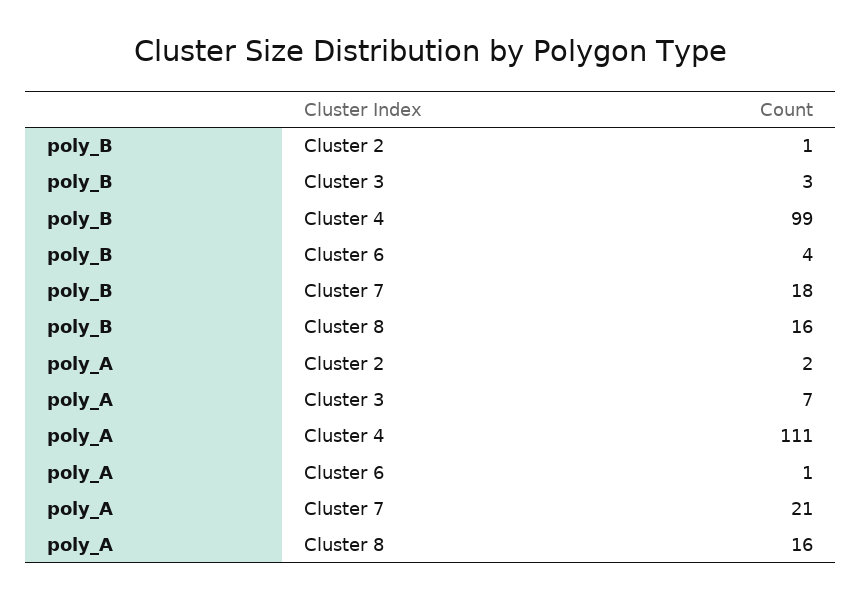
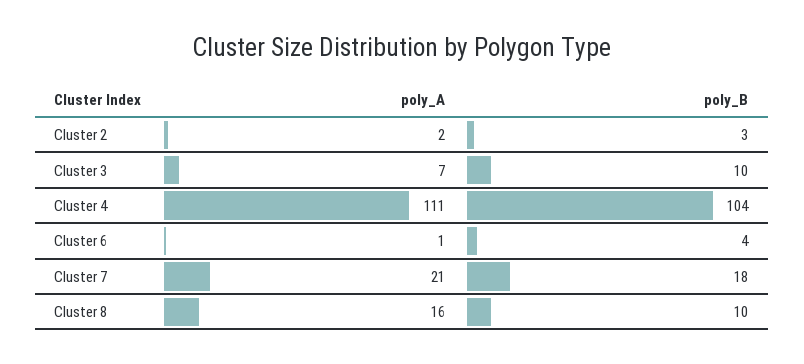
  {
    "poly_B": {
-     "Cluster 2": 1,
+     "Cluster 2": 3,
-     "Cluster 3": 3,
+     "Cluster 3": 10,
-     "Cluster 4": 99,
+     "Cluster 4": 104,
      "Cluster 6": 4,
      "Cluster 7": 18,
-     "Cluster 8": 16
+     "Cluster 8": 10
    },
    "poly_A": {
      "Cluster 2": 2,
      "Cluster 3": 7,
      "Cluster 4": 111,
      "Cluster 6": 1,
      "Cluster 7": 21,
      "Cluster 8": 16
    }
  }

